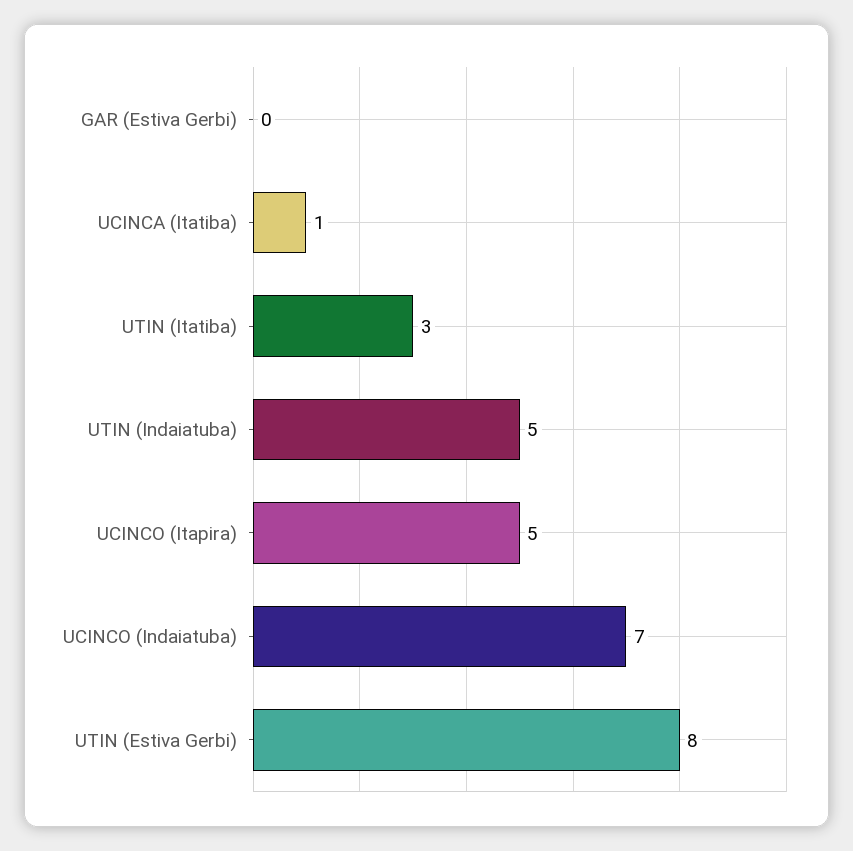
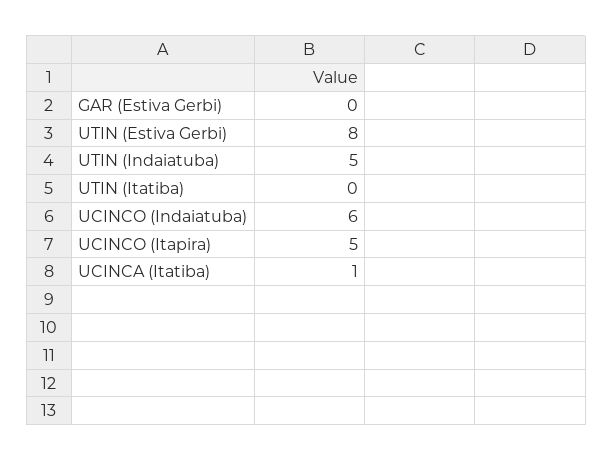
  {
    "GAR (Estiva Gerbi)": 0,
    "UCINCA (Itatiba)": 1,
-   "UTIN (Itatiba)": 3,
+   "UTIN (Itatiba)": 0,
    "UTIN (Indaiatuba)": 5,
    "UCINCO (Itapira)": 5,
-   "UCINCO (Indaiatuba)": 7,
+   "UCINCO (Indaiatuba)": 6,
    "UTIN (Estiva Gerbi)": 8
  }

